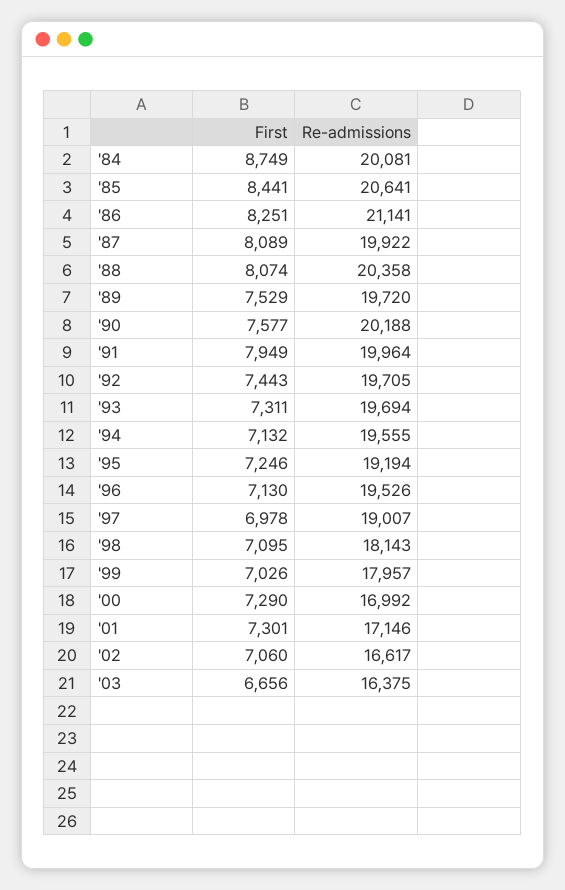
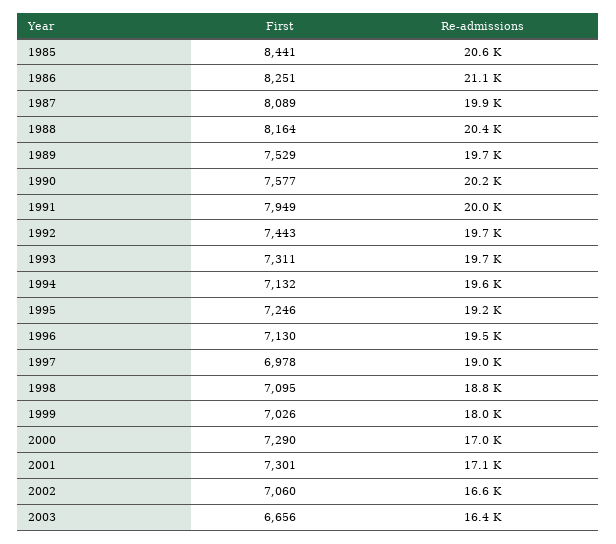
  {
    "First": {
-     "'84": 8749,
      "'85": 8441,
      "'86": 8251,
      "'87": 8089,
-     "'88": 8074,
+     "'88": 8164,
      "'89": 7529,
      "'90": 7577,
      "'91": 7949,
      "'92": 7443,
      "'93": 7311,
      "'94": 7132,
      "'95": 7246,
      "'96": 7130,
      "'97": 6978,
      "'98": 7095,
      "'99": 7026,
      "'00": 7290,
      "'01": 7301,
      "'02": 7060,
      "'03": 6656
    },
    "Re-admissions": {
-     "'84": 20081,
      "'85": 20641,
      "'86": 21141,
      "'87": 19922,
      "'88": 20358,
      "'89": 19720,
      "'90": 20188,
      "'91": 19964,
      "'92": 19705,
      "'93": 19694,
      "'94": 19555,
      "'95": 19194,
      "'96": 19526,
      "'97": 19007,
-     "'98": 18143,
+     "'98": 18800,
      "'99": 17957,
      "'00": 16992,
      "'01": 17146,
      "'02": 16617,
      "'03": 16375
    }
  }

